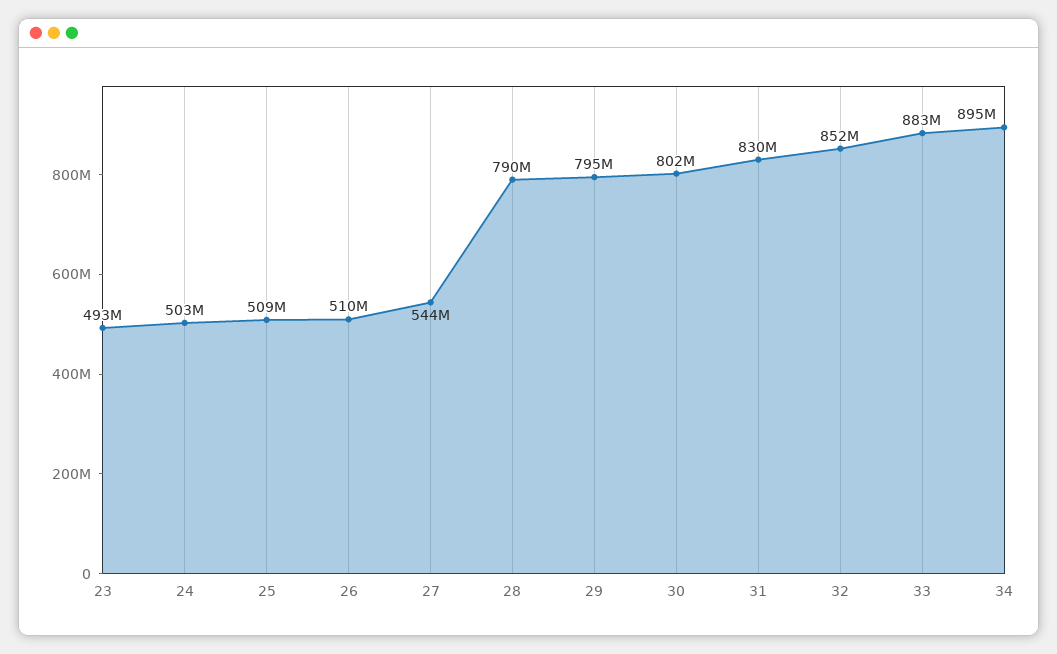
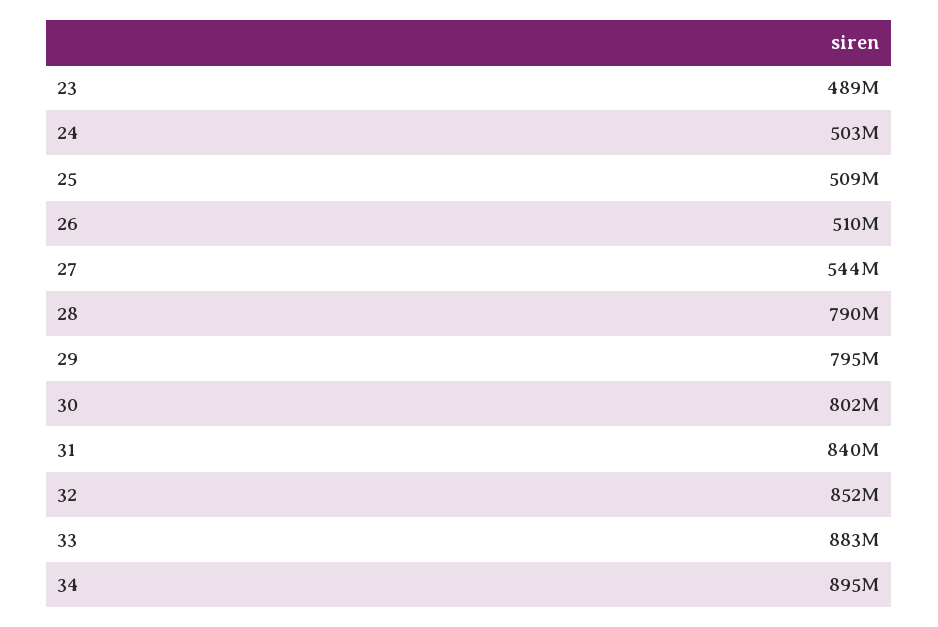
  {
-   "23": 493000000,
+   "23": 489000000,
    "24": 503000000,
    "25": 509000000,
    "26": 510000000,
    "27": 544000000,
    "28": 790000000,
    "29": 795000000,
    "30": 802000000,
-   "31": 830000000,
+   "31": 840000000,
    "32": 852000000,
    "33": 883000000,
    "34": 895000000
  }

